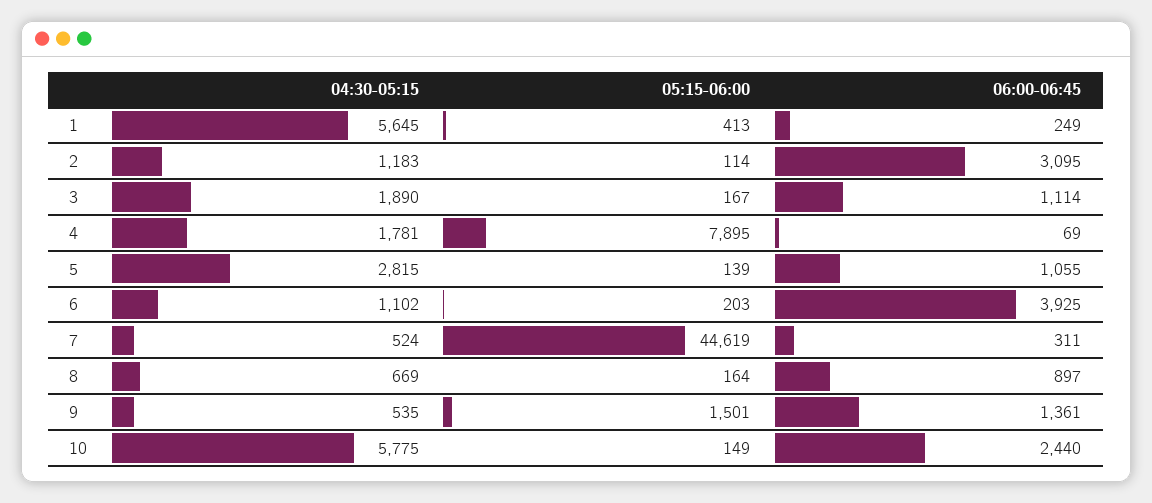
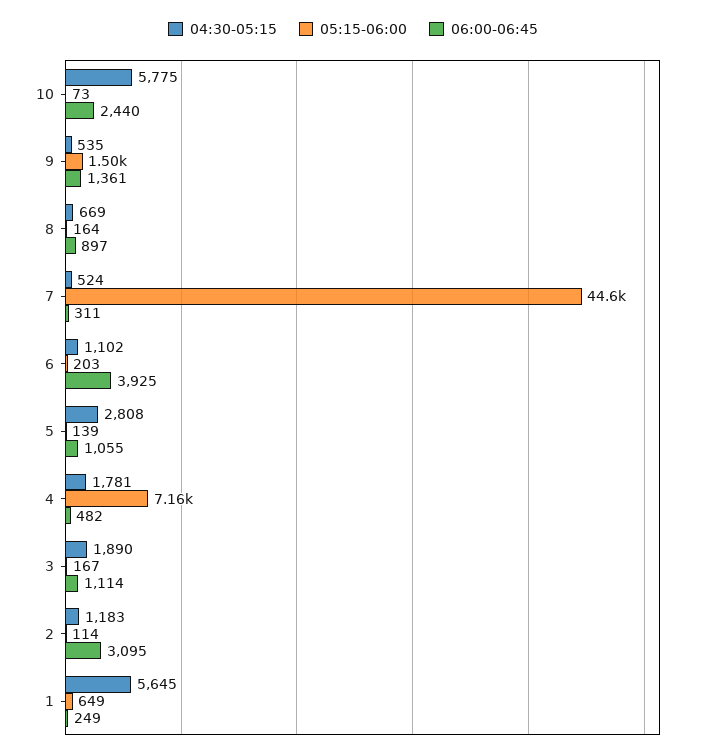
  {
    "04:30-05:15": {
      "1": 5645,
      "2": 1183,
      "3": 1890,
      "4": 1781,
-     "5": 2815,
+     "5": 2808,
      "6": 1102,
      "7": 524,
      "8": 669,
      "9": 535,
      "10": 5775
    },
    "05:15-06:00": {
-     "1": 413,
+     "1": 649,
      "2": 114,
      "3": 167,
-     "4": 7895,
+     "4": 7160,
      "5": 139,
      "6": 203,
      "7": 44619,
      "8": 164,
      "9": 1501,
-     "10": 149
+     "10": 73
    },
    "06:00-06:45": {
      "1": 249,
      "2": 3095,
      "3": 1114,
-     "4": 69,
+     "4": 482,
      "5": 1055,
      "6": 3925,
      "7": 311,
      "8": 897,
      "9": 1361,
      "10": 2440
    }
  }

